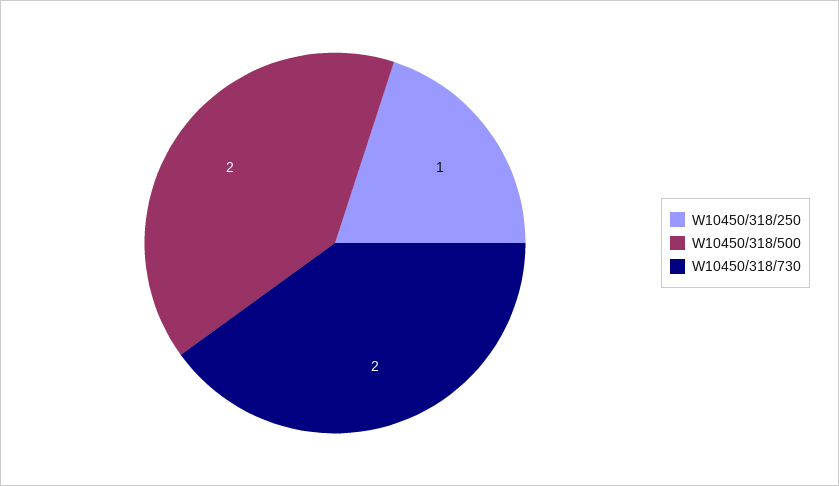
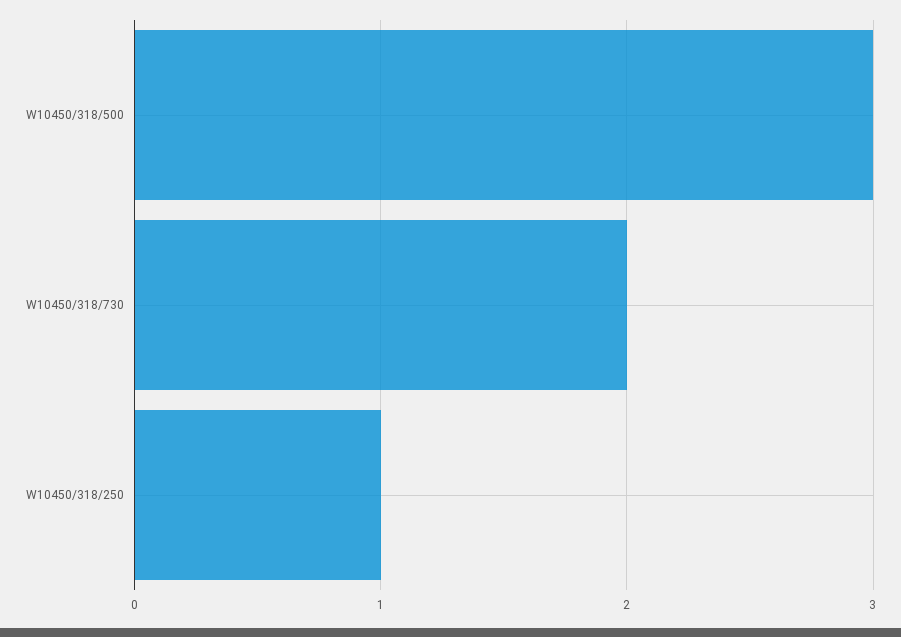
  {
    "W10450/318/250": 1,
-   "W10450/318/500": 2,
+   "W10450/318/500": 3,
    "W10450/318/730": 2
  }

